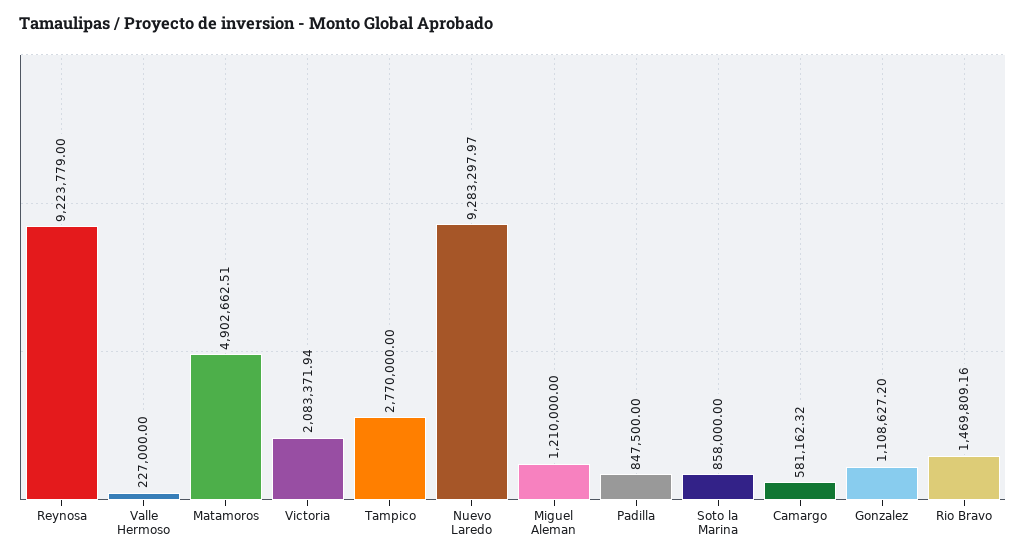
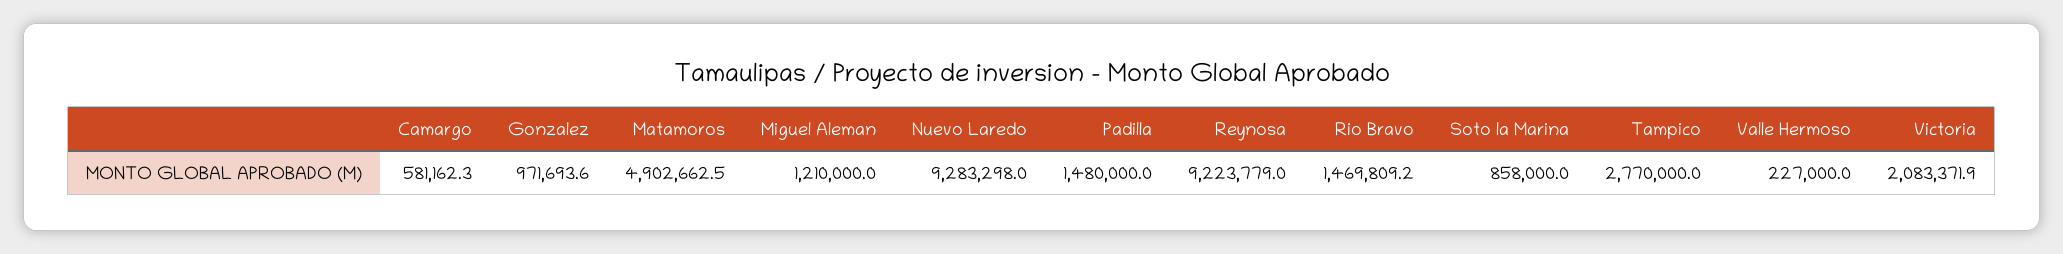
  {
    "Reynosa": 9223779,
    "Valle Hermoso": 227000,
    "Matamoros": 4902662.51,
    "Victoria": 2083371.94,
    "Tampico": 2770000,
    "Nuevo Laredo": 9283297.97,
    "Miguel Aleman": 1210000,
-   "Padilla": 847500,
+   "Padilla": 1480000,
    "Soto la Marina": 858000,
    "Camargo": 581162.32,
-   "Gonzalez": 1108627.2,
+   "Gonzalez": 971693.6,
    "Rio Bravo": 1469809.16
  }

